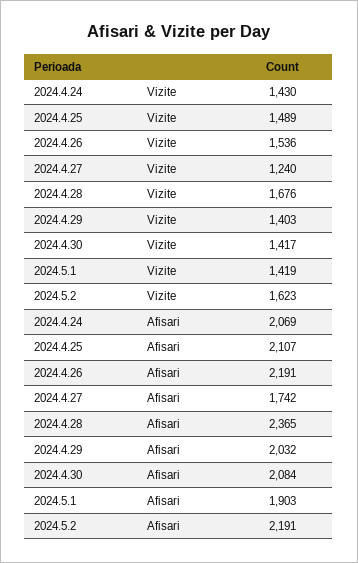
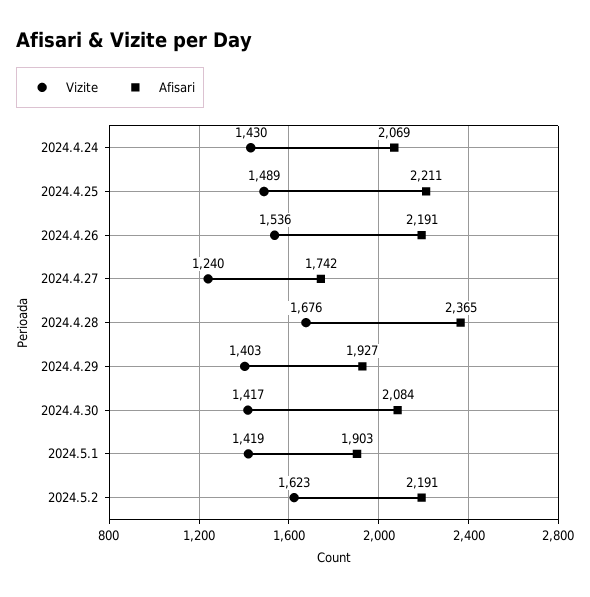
  {
    "Vizite": {
      "2024.4.24": 1430,
      "2024.4.25": 1489,
      "2024.4.26": 1536,
      "2024.4.27": 1240,
      "2024.4.28": 1676,
      "2024.4.29": 1403,
      "2024.4.30": 1417,
      "2024.5.1": 1419,
      "2024.5.2": 1623
    },
    "Afisari": {
      "2024.4.24": 2069,
-     "2024.4.25": 2107,
+     "2024.4.25": 2211,
      "2024.4.26": 2191,
      "2024.4.27": 1742,
      "2024.4.28": 2365,
-     "2024.4.29": 2032,
+     "2024.4.29": 1927,
      "2024.4.30": 2084,
      "2024.5.1": 1903,
      "2024.5.2": 2191
    }
  }

